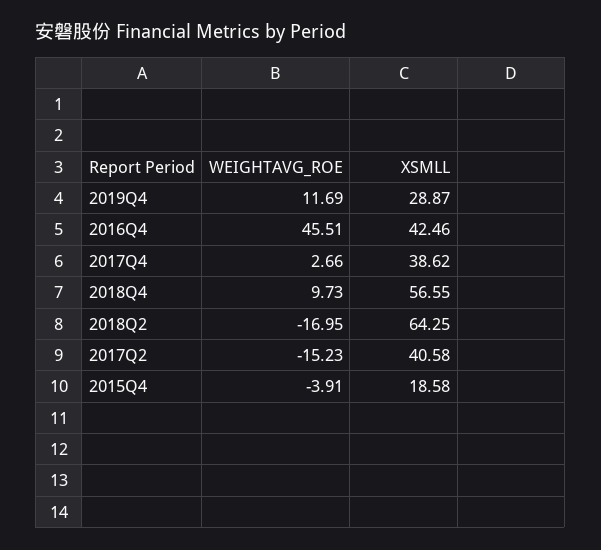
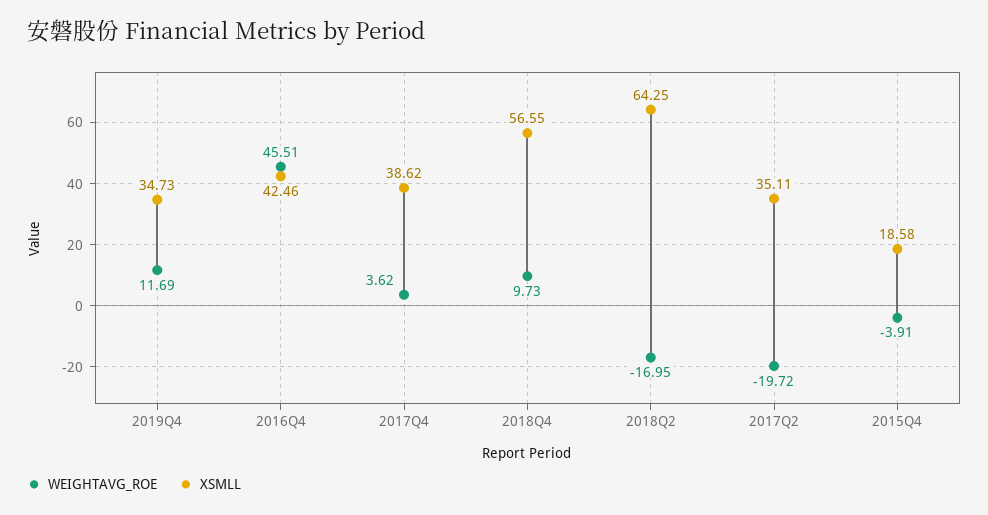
  {
    "WEIGHTAVG_ROE": {
      "2019Q4": 11.69,
      "2016Q4": 45.51,
-     "2017Q4": 2.66,
+     "2017Q4": 3.62,
      "2018Q4": 9.73,
      "2018Q2": -16.95,
-     "2017Q2": -15.23,
+     "2017Q2": -19.72,
      "2015Q4": -3.91
    },
    "XSMLL": {
-     "2019Q4": 28.87,
+     "2019Q4": 34.73,
      "2016Q4": 42.46,
      "2017Q4": 38.62,
      "2018Q4": 56.55,
      "2018Q2": 64.25,
-     "2017Q2": 40.58,
+     "2017Q2": 35.11,
      "2015Q4": 18.58
    }
  }

